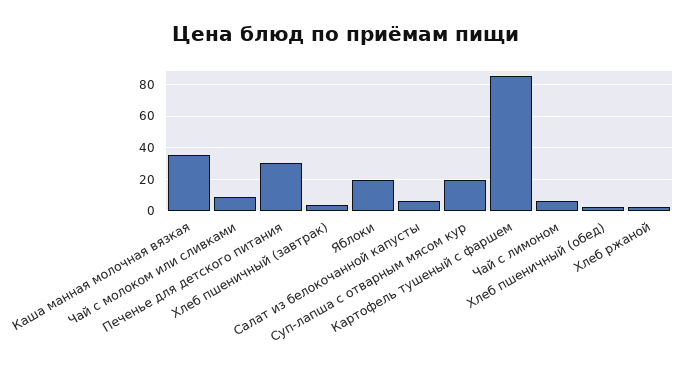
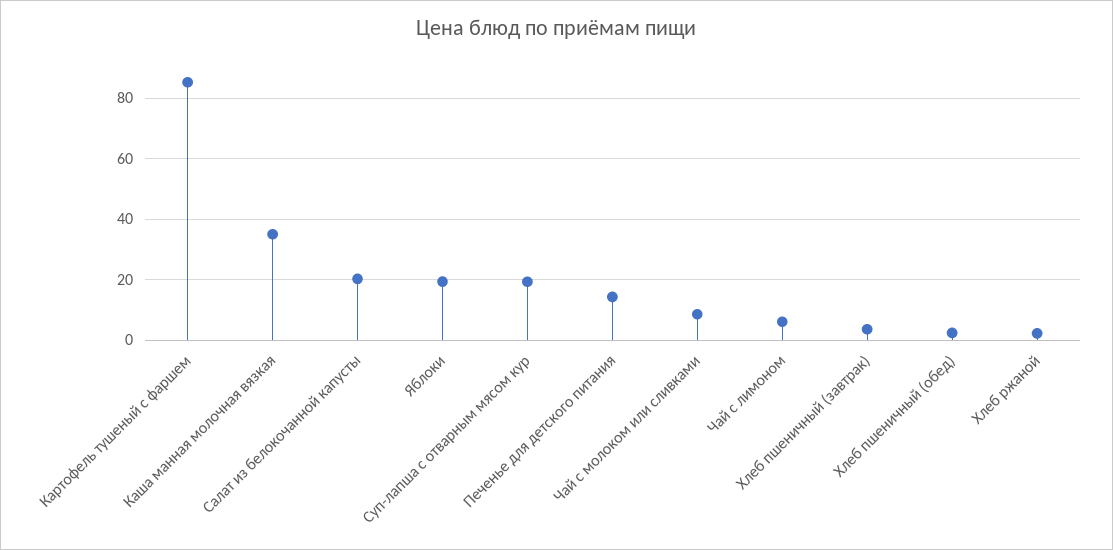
  {
    "Каша манная молочная вязкая": 36,
    "Чай с молоком или сливками": 8,
-   "Печенье для детского питания": 30,
+   "Печенье для детского питания": 14,
    "Хлеб пшеничный (завтрак)": 4,
    "Яблоки": 20,
-   "Салат из белокочанной капусты": 5,
+   "Салат из белокочанной капусты": 20,
    "Суп-лапша с отварным мясом кур": 20,
    "Картофель тушеный с фаршем": 86,
    "Чай с лимоном": 6,
    "Хлеб пшеничный (обед)": 2,
    "Хлеб ржаной": 2
  }

